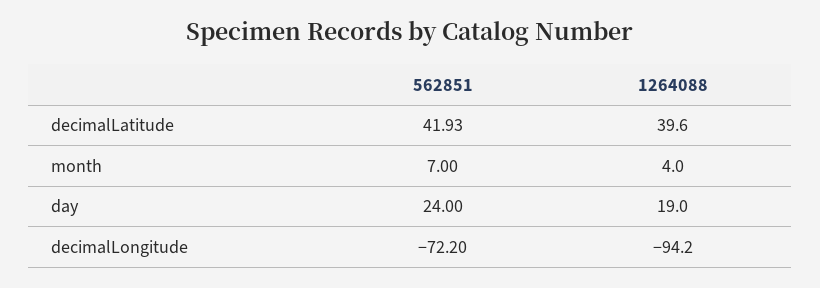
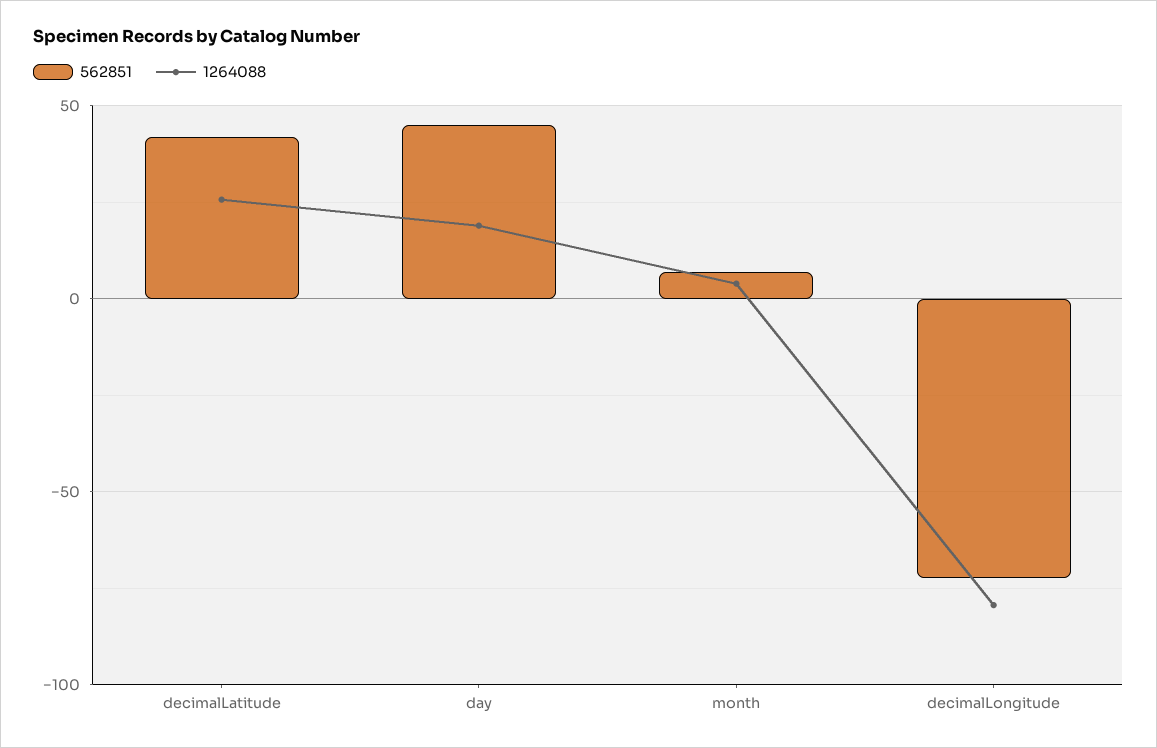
  {
    "562851": {
      "decimalLatitude": 41.93,
      "month": 7,
-     "day": 24,
+     "day": 45,
      "decimalLongitude": -72.2
    },
    "1264088": {
-     "decimalLatitude": 39.6,
+     "decimalLatitude": 25,
      "month": 4,
      "day": 19,
-     "decimalLongitude": -94.2
+     "decimalLongitude": -80
    }
  }

